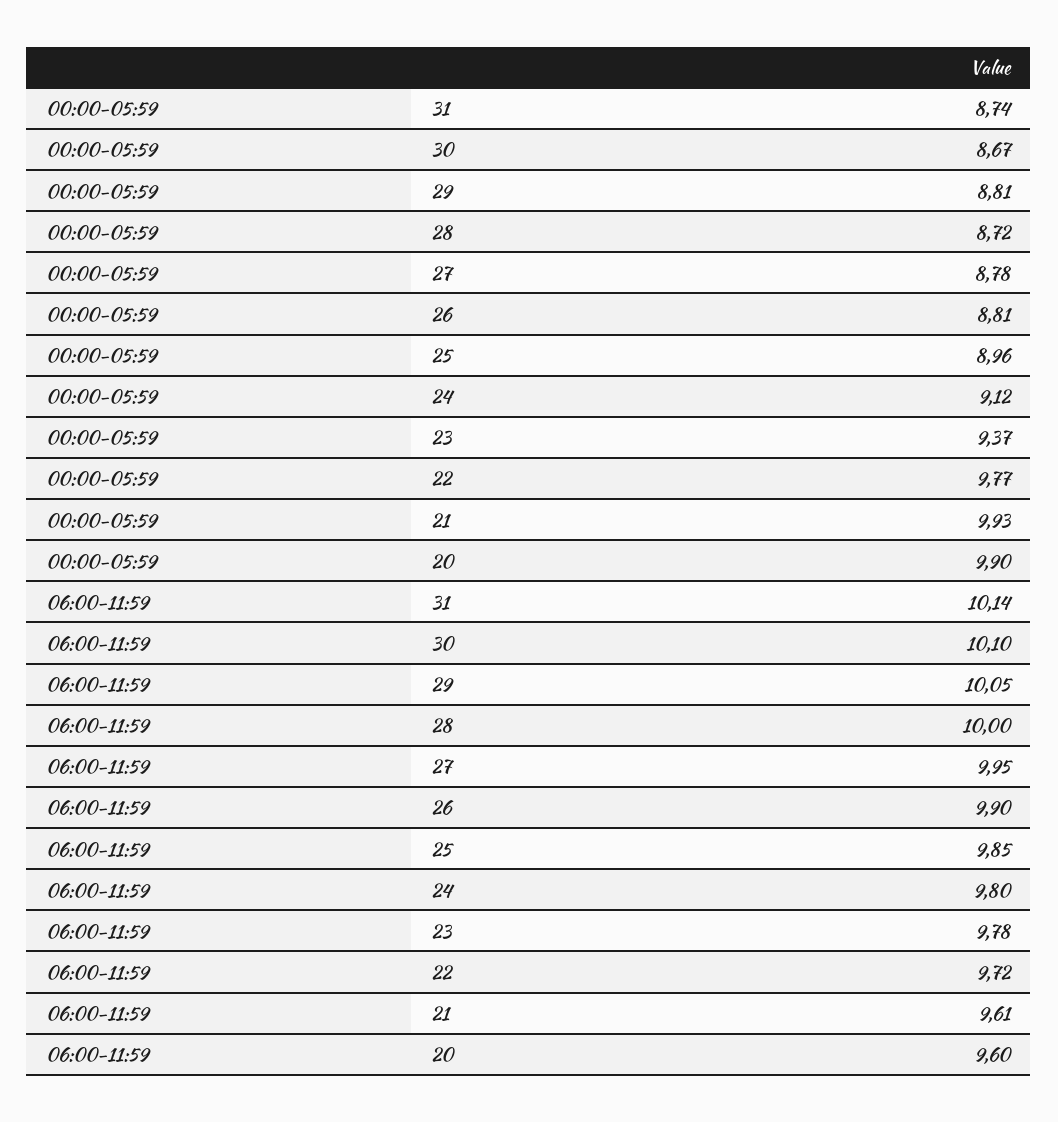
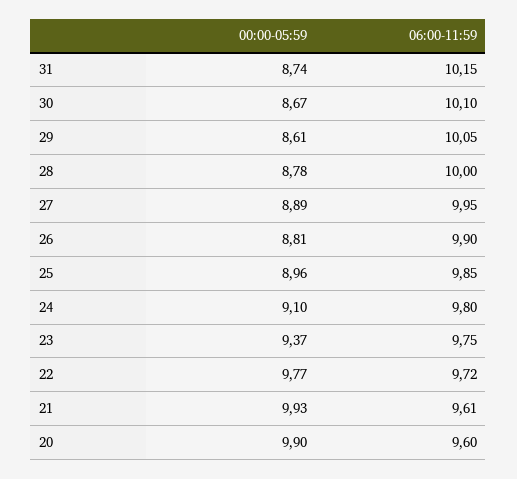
  {
    "00:00-05:59": {
      "31": 8.74,
      "30": 8.67,
-     "29": 8.81,
+     "29": 8.61,
-     "28": 8.72,
+     "28": 8.78,
-     "27": 8.78,
+     "27": 8.89,
      "26": 8.81,
      "25": 8.96,
-     "24": 9.12,
+     "24": 9.1,
      "23": 9.37,
      "22": 9.77,
      "21": 9.93,
      "20": 9.9
    },
    "06:00-11:59": {
-     "31": 10.14,
+     "31": 10.15,
      "30": 10.1,
      "29": 10.05,
      "28": 10,
      "27": 9.95,
      "26": 9.9,
      "25": 9.85,
      "24": 9.8,
-     "23": 9.78,
+     "23": 9.75,
      "22": 9.72,
      "21": 9.61,
      "20": 9.6
    }
  }

